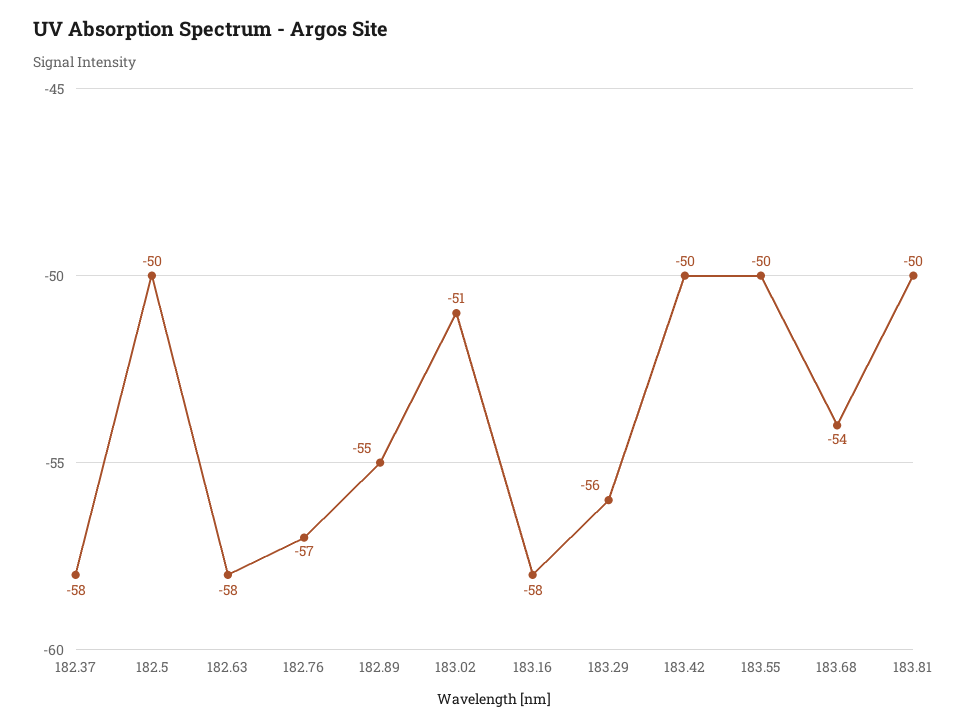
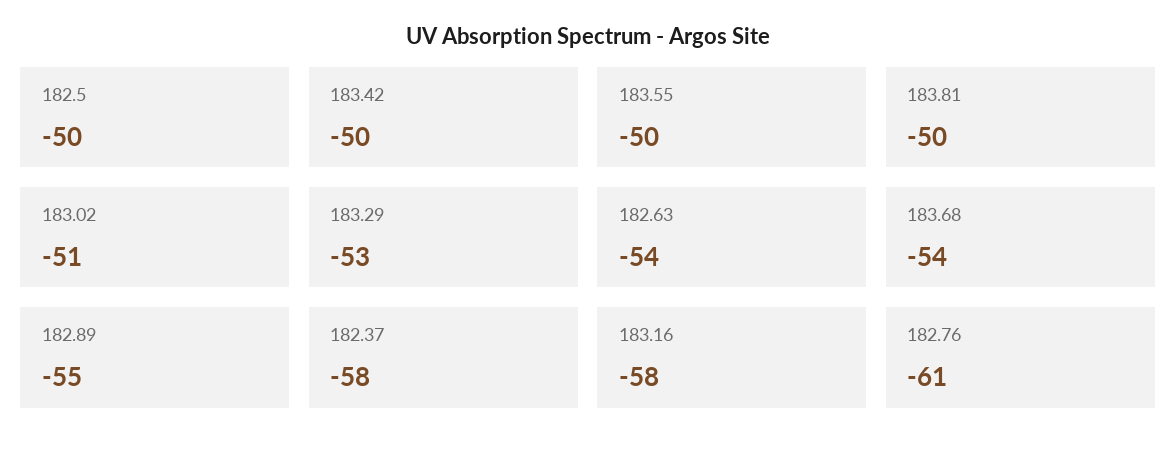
  {
    "182.37": -58,
    "182.5": -50,
-   "182.63": -58,
+   "182.63": -54,
-   "182.76": -57,
+   "182.76": -61,
    "182.89": -55,
    "183.02": -51,
    "183.16": -58,
-   "183.29": -56,
+   "183.29": -53,
    "183.42": -50,
    "183.55": -50,
    "183.68": -54,
    "183.81": -50
  }

